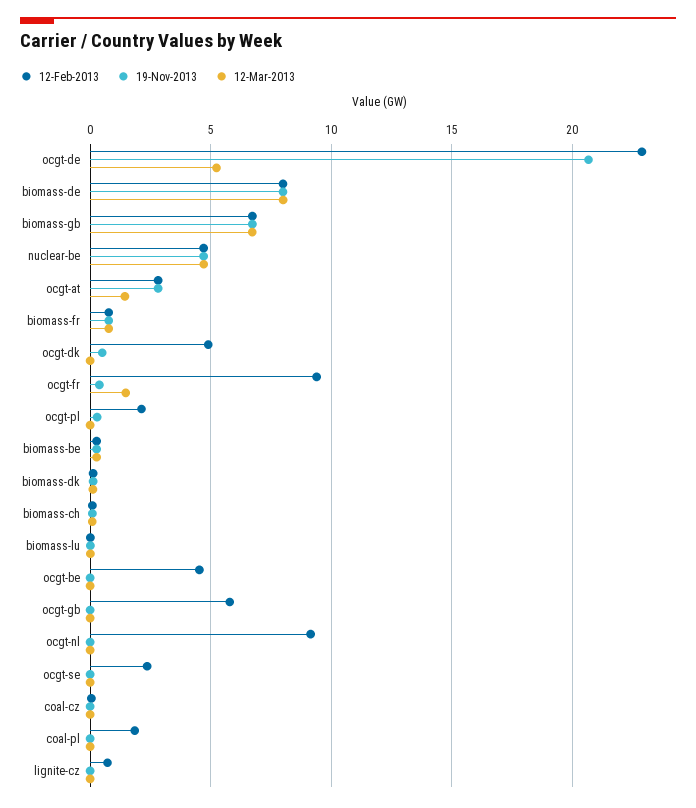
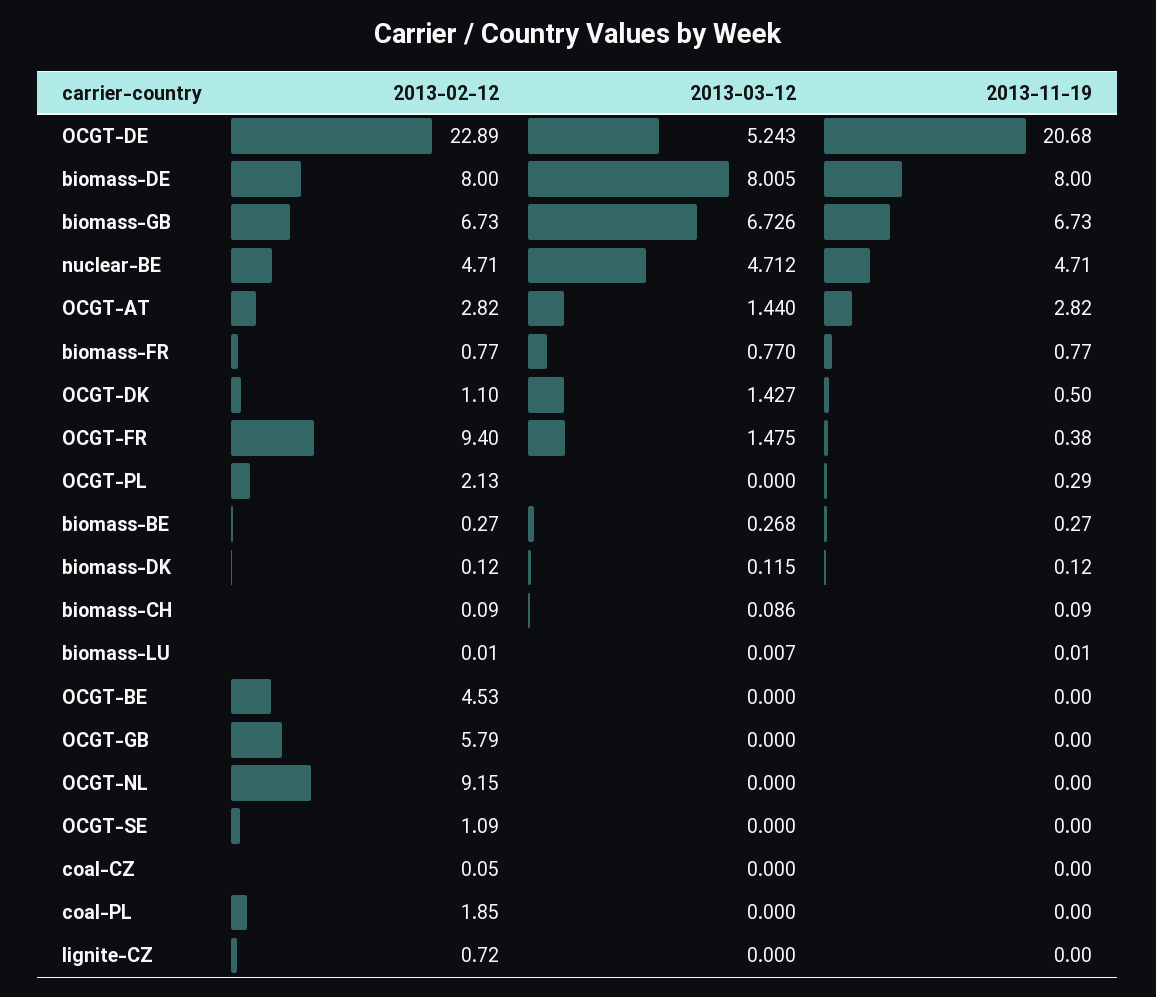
  {
    "12-Feb-2013": {
      "ocgt-de": 22.89,
      "biomass-de": 8,
      "biomass-gb": 6.73,
      "nuclear-be": 4.71,
      "ocgt-at": 2.82,
      "biomass-fr": 0.77,
-     "ocgt-dk": 5,
+     "ocgt-dk": 1.1,
      "ocgt-fr": 9.4,
      "ocgt-pl": 2.13,
      "biomass-be": 0.27,
      "biomass-dk": 0.12,
      "biomass-ch": 0.09,
      "biomass-lu": 0.01,
      "ocgt-be": 4.53,
      "ocgt-gb": 5.79,
      "ocgt-nl": 9.15,
-     "ocgt-se": 2.5,
+     "ocgt-se": 1.09,
      "coal-cz": 0.05,
      "coal-pl": 1.85,
      "lignite-cz": 0.72
    },
    "19-Nov-2013": {
      "ocgt-de": 20.68,
      "biomass-de": 8,
      "biomass-gb": 6.73,
      "nuclear-be": 4.71,
      "ocgt-at": 2.82,
      "biomass-fr": 0.77,
      "ocgt-dk": 0.5,
      "ocgt-fr": 0.38,
      "ocgt-pl": 0.29,
      "biomass-be": 0.27,
      "biomass-dk": 0.12,
      "biomass-ch": 0.09,
      "biomass-lu": 0.01,
      "ocgt-be": 0,
      "ocgt-gb": 0,
      "ocgt-nl": 0,
      "ocgt-se": 0,
      "coal-cz": 0,
      "coal-pl": 0,
      "lignite-cz": 0
    },
    "12-Mar-2013": {
      "ocgt-de": 5.243,
      "biomass-de": 8.005,
      "biomass-gb": 6.726,
      "nuclear-be": 4.712,
      "ocgt-at": 1.44,
      "biomass-fr": 0.77,
-     "ocgt-dk": 0,
+     "ocgt-dk": 1.427,
      "ocgt-fr": 1.475,
      "ocgt-pl": 0,
      "biomass-be": 0.268,
      "biomass-dk": 0.115,
      "biomass-ch": 0.086,
      "biomass-lu": 0.007,
      "ocgt-be": 0,
      "ocgt-gb": 0,
      "ocgt-nl": 0,
      "ocgt-se": 0,
      "coal-cz": 0,
      "coal-pl": 0,
      "lignite-cz": 0
    }
  }

